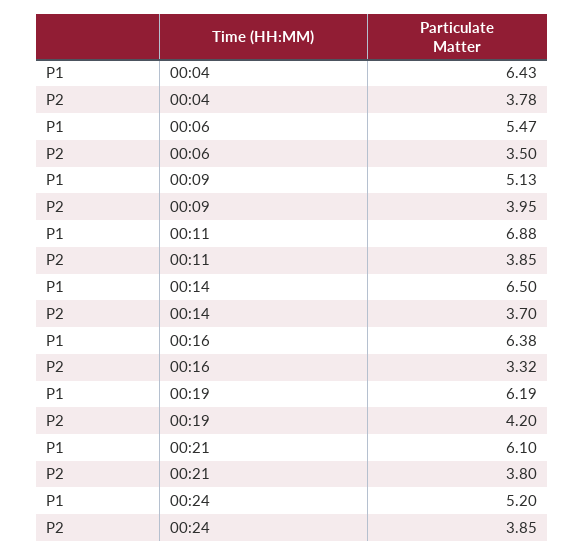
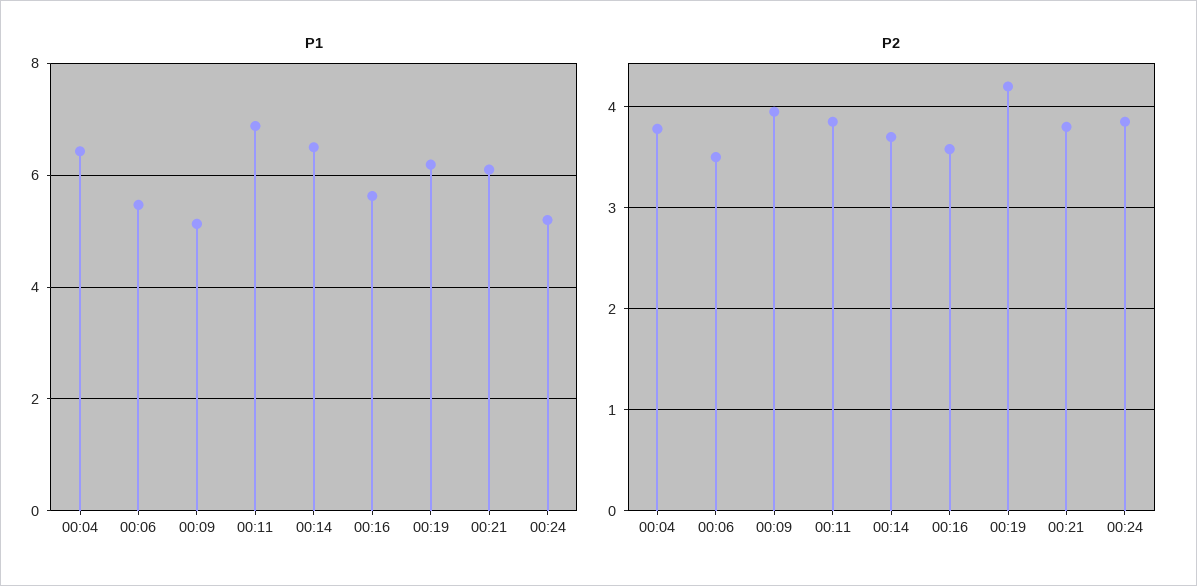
  {
    "P1": {
      "00:04": 6.43,
      "00:06": 5.47,
      "00:09": 5.13,
      "00:11": 6.88,
      "00:14": 6.5,
-     "00:16": 6.38,
+     "00:16": 5.6,
      "00:19": 6.19,
      "00:21": 6.1,
      "00:24": 5.2
    },
    "P2": {
      "00:04": 3.78,
      "00:06": 3.5,
      "00:09": 3.95,
      "00:11": 3.85,
      "00:14": 3.7,
-     "00:16": 3.32,
+     "00:16": 3.6,
      "00:19": 4.2,
      "00:21": 3.8,
      "00:24": 3.85
    }
  }

